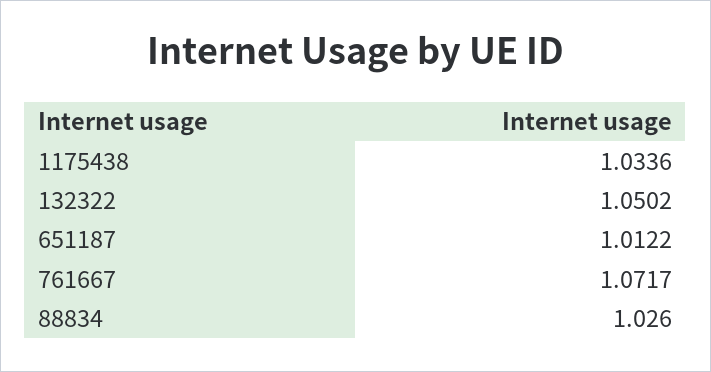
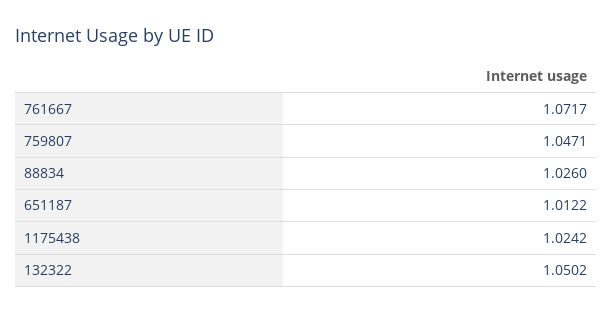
  {
-   "1175438": 1.0336,
+   "1175438": 1.0242,
    "132322": 1.0502,
    "651187": 1.0122,
    "761667": 1.0717,
-   "88834": 1.026
+   "88834": 1.026,
+   "759807": 1.0471
  }

